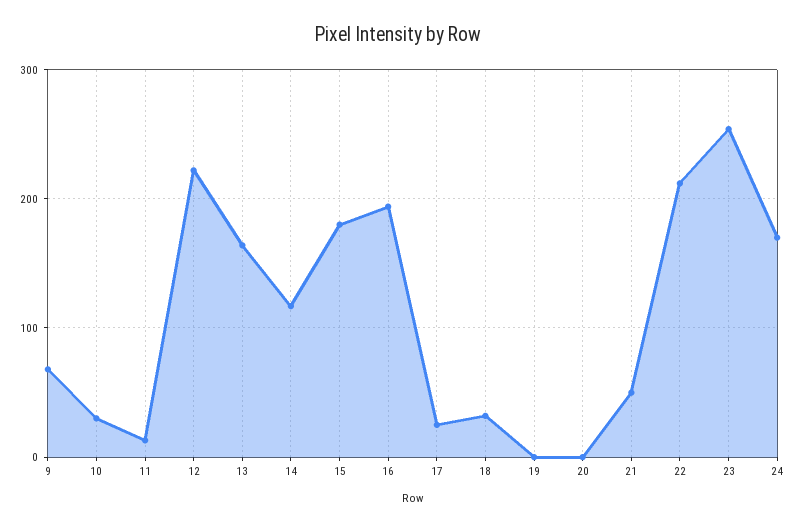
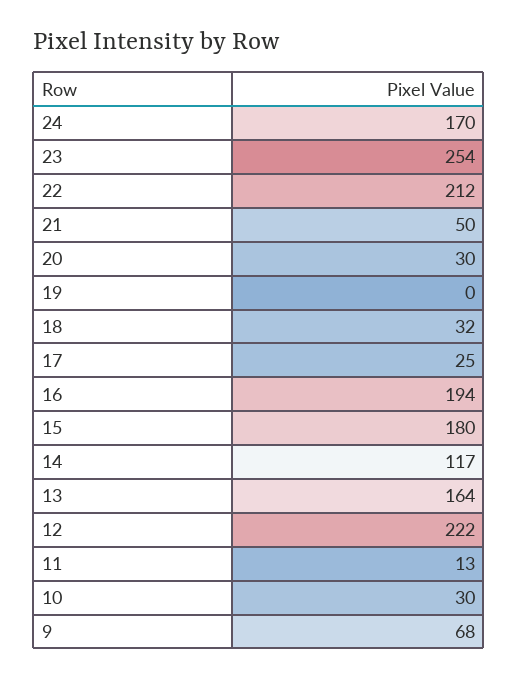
  {
    "9": 68,
    "10": 30,
    "11": 13,
    "12": 222,
    "13": 164,
    "14": 117,
    "15": 180,
    "16": 194,
    "17": 25,
    "18": 32,
    "19": 0,
-   "20": 0,
+   "20": 30,
    "21": 50,
    "22": 212,
    "23": 254,
    "24": 170
  }

